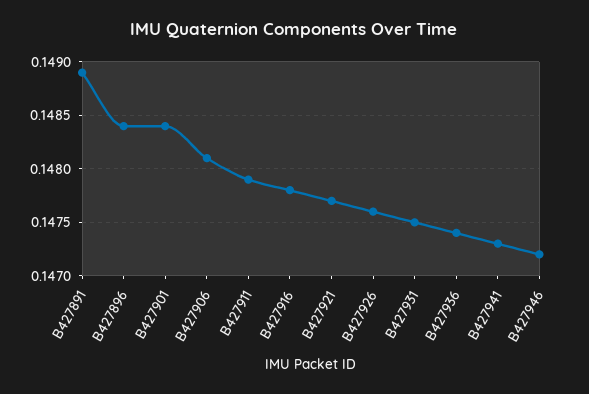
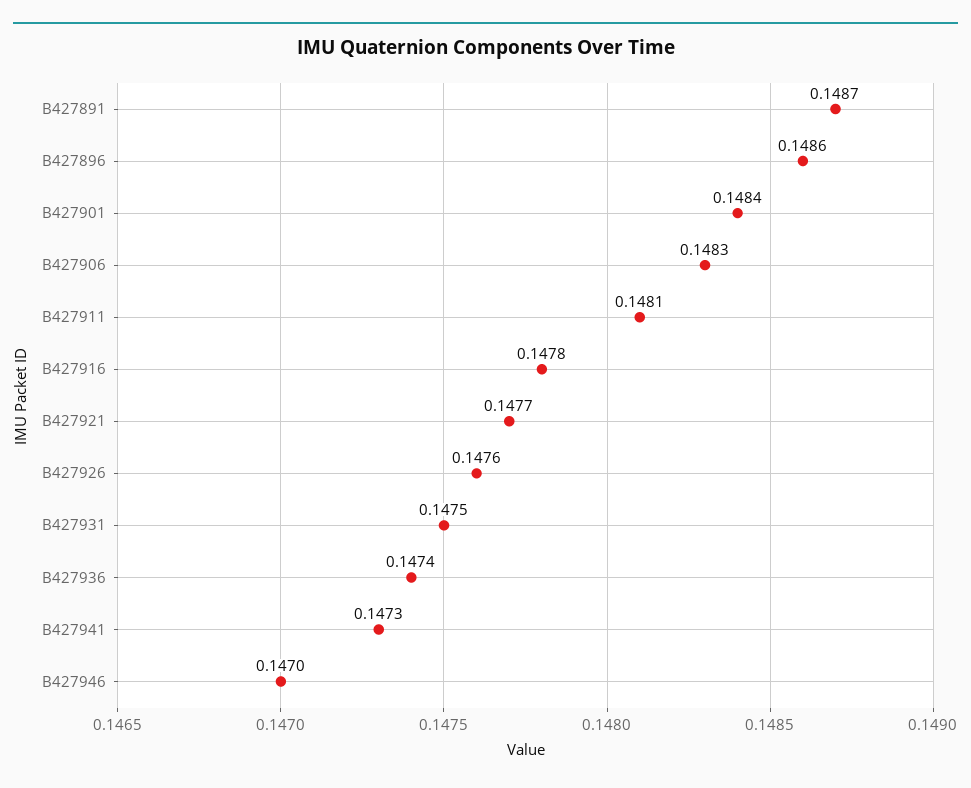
  {
-   "B427891": 0.1489,
+   "B427891": 0.1487,
-   "B427896": 0.1484,
+   "B427896": 0.1486,
    "B427901": 0.1484,
-   "B427906": 0.1481,
+   "B427906": 0.1483,
-   "B427911": 0.1479,
+   "B427911": 0.1481,
    "B427916": 0.1478,
    "B427921": 0.1477,
    "B427926": 0.1476,
    "B427931": 0.1475,
    "B427936": 0.1474,
    "B427941": 0.1473,
-   "B427946": 0.1472
+   "B427946": 0.147
  }

